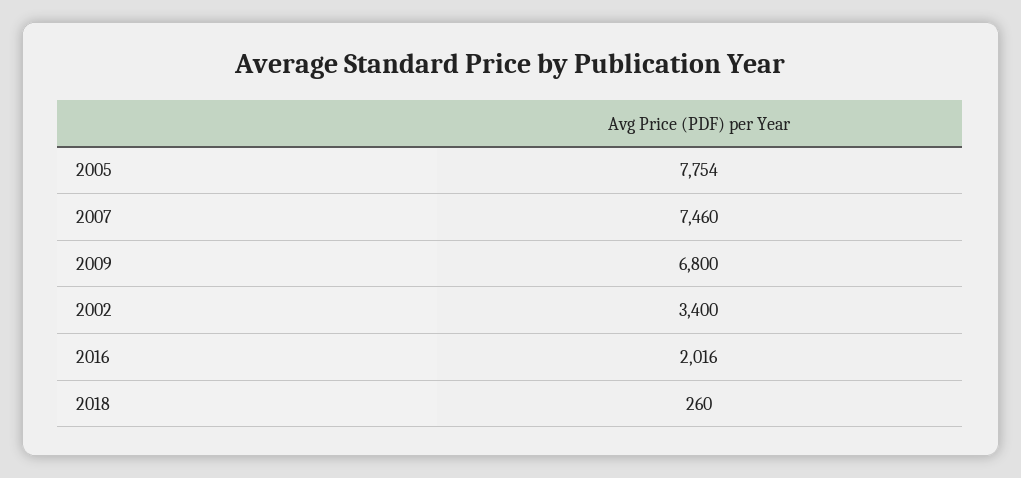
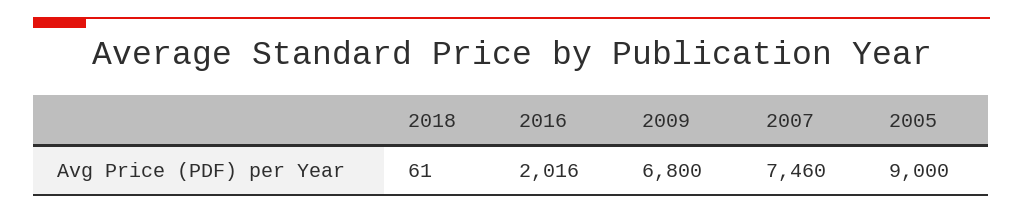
  {
-   "2005": 7754,
+   "2005": 9000,
    "2007": 7460,
    "2009": 6800,
-   "2002": 3400,
    "2016": 2016,
-   "2018": 260
+   "2018": 61
  }

